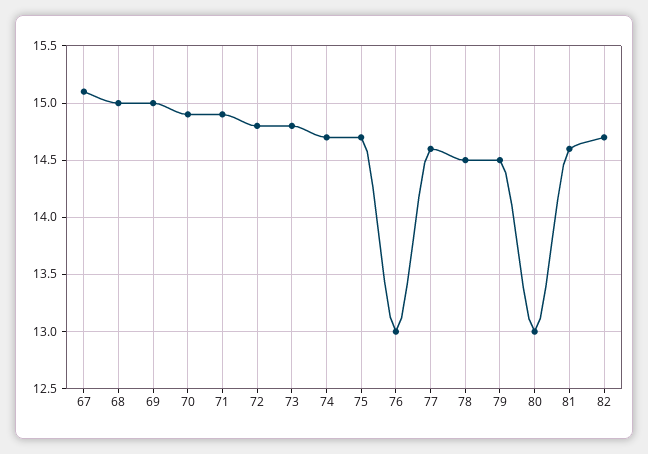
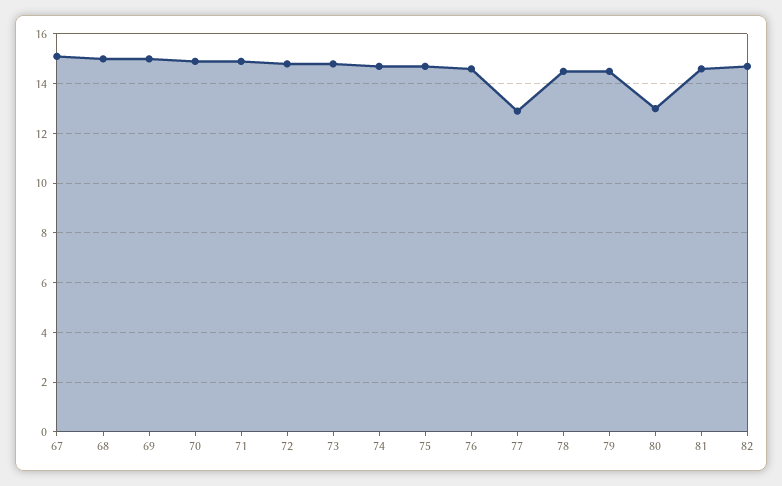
  {
    "67": 15.1,
    "68": 15,
    "69": 15,
    "70": 14.9,
    "71": 14.9,
    "72": 14.8,
    "73": 14.8,
    "74": 14.7,
    "75": 14.7,
-   "76": 13,
+   "76": 14.5,
-   "77": 14.6,
+   "77": 13,
    "78": 14.5,
    "79": 14.5,
    "80": 13,
    "81": 14.6,
    "82": 14.7
  }

